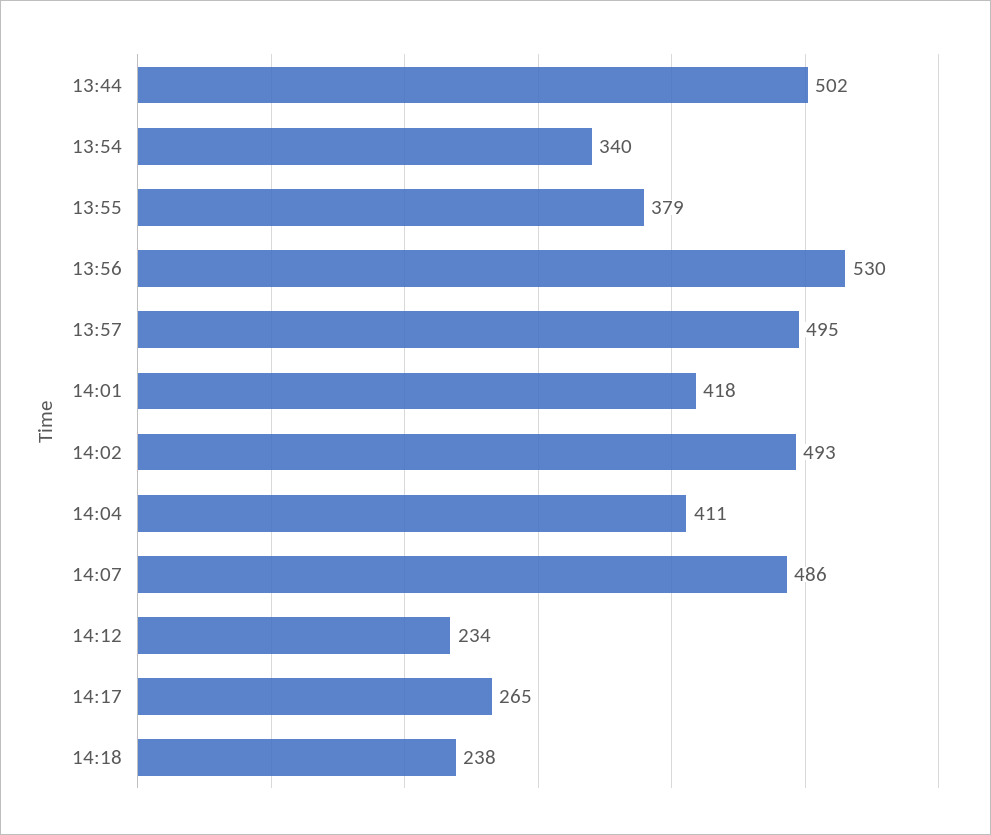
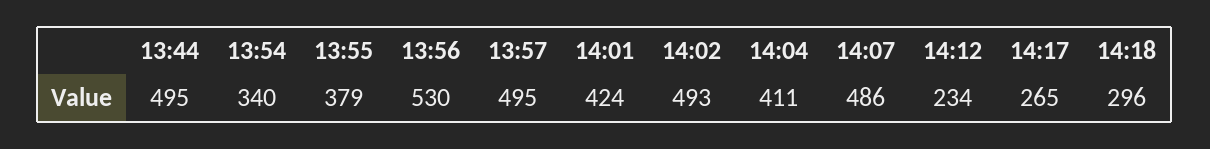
  {
-   "13:44": 502,
+   "13:44": 495,
    "13:54": 340,
    "13:55": 379,
    "13:56": 530,
    "13:57": 495,
-   "14:01": 418,
+   "14:01": 424,
    "14:02": 493,
    "14:04": 411,
    "14:07": 486,
    "14:12": 234,
    "14:17": 265,
-   "14:18": 238
+   "14:18": 296
  }

